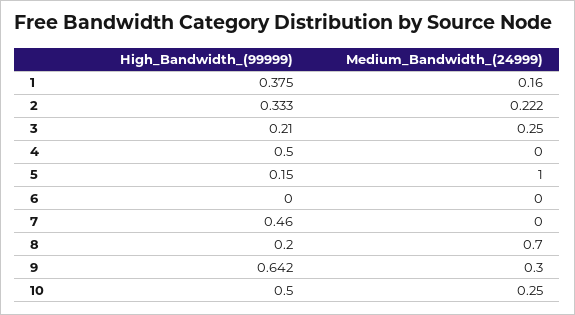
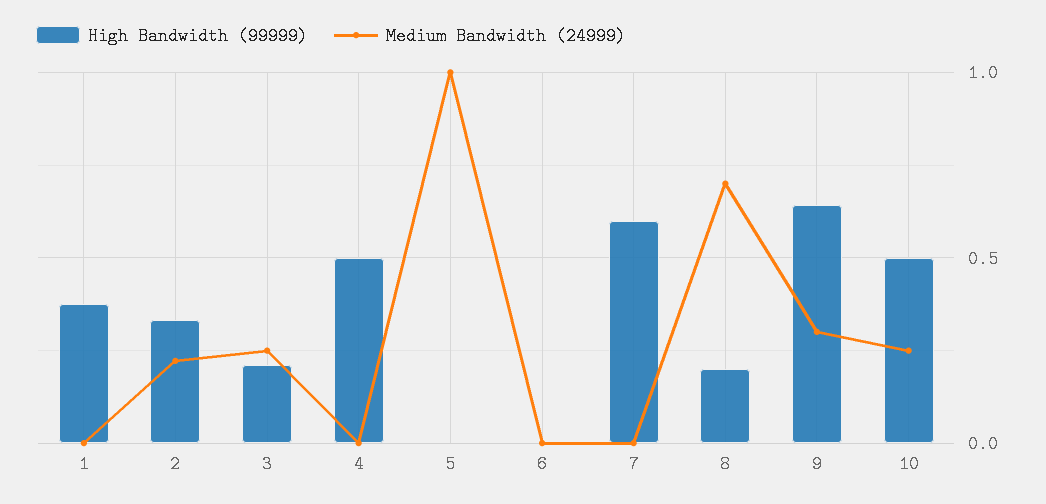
  {
    "High_Bandwidth_(99999)": {
      "1": 0.375,
      "2": 0.333,
      "3": 0.21,
      "4": 0.5,
-     "5": 0.15,
+     "5": 0,
      "6": 0,
-     "7": 0.46,
+     "7": 0.6,
      "8": 0.2,
      "9": 0.642,
      "10": 0.5
    },
    "Medium_Bandwidth_(24999)": {
-     "1": 0.16,
+     "1": 0,
      "2": 0.222,
      "3": 0.25,
      "4": 0,
      "5": 1,
      "6": 0,
      "7": 0,
      "8": 0.7,
      "9": 0.3,
      "10": 0.25
    }
  }

